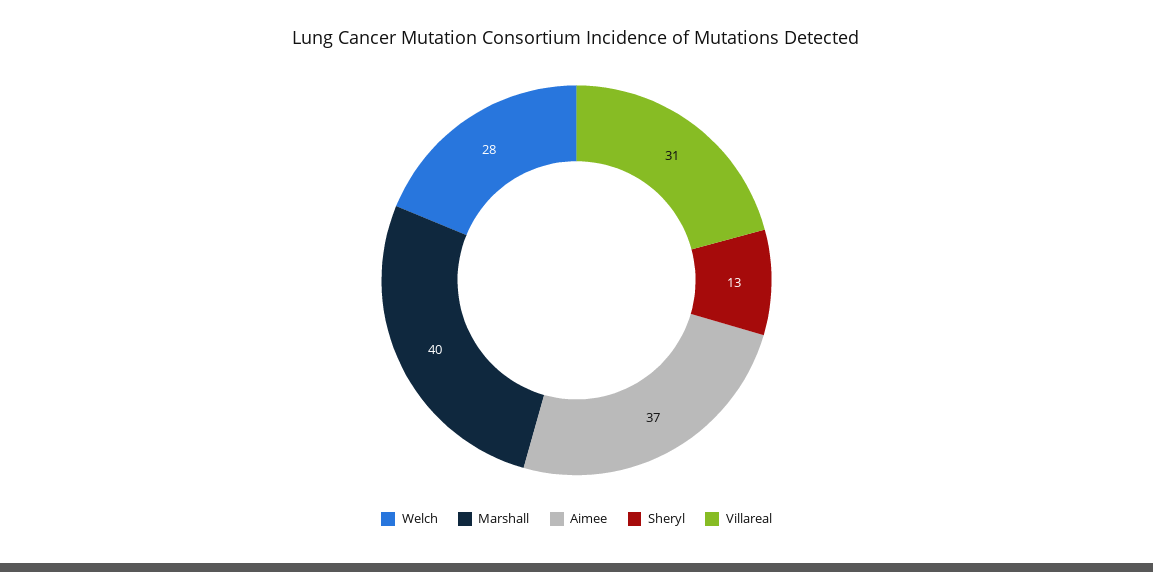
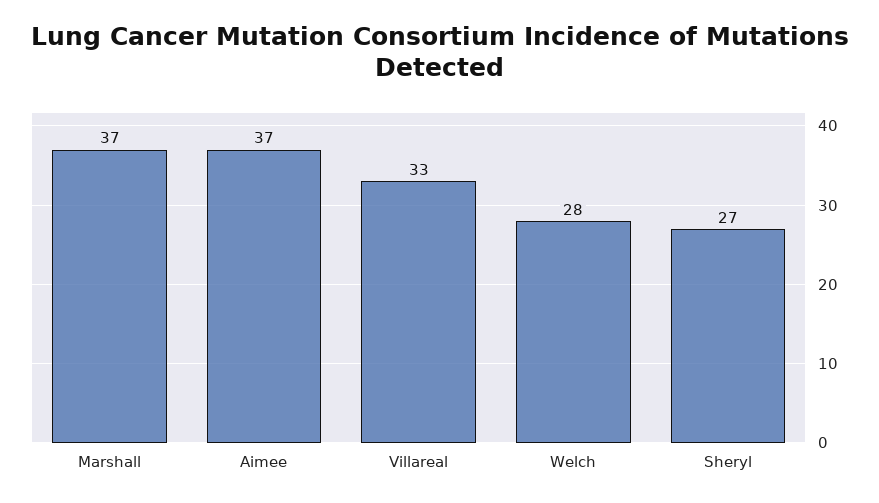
  {
    "Welch": 28,
-   "Marshall": 40,
+   "Marshall": 37,
    "Aimee": 37,
-   "Sheryl": 13,
+   "Sheryl": 27,
-   "Villareal": 31
+   "Villareal": 33
  }

